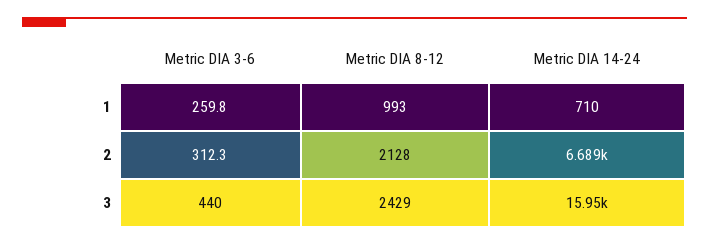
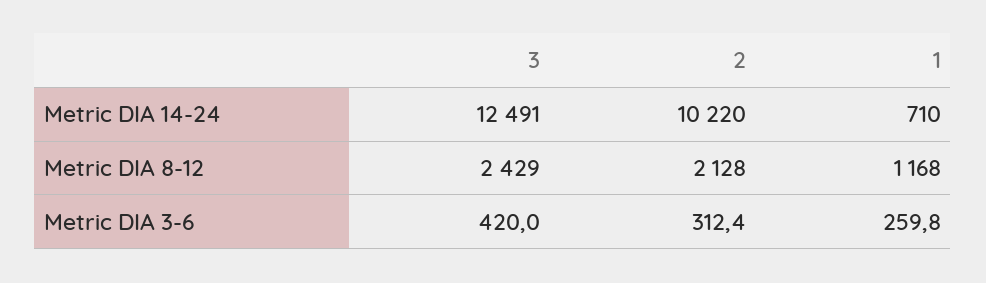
  {
    "Metric DIA 3-6": {
      "1": 259.8,
-     "2": 312.3,
+     "2": 312.4,
-     "3": 440
+     "3": 420
    },
    "Metric DIA 8-12": {
-     "1": 993,
+     "1": 1168,
      "2": 2128,
      "3": 2429
    },
    "Metric DIA 14-24": {
      "1": 710,
-     "2": 6689,
+     "2": 10220,
-     "3": 15950
+     "3": 12491
    }
  }

